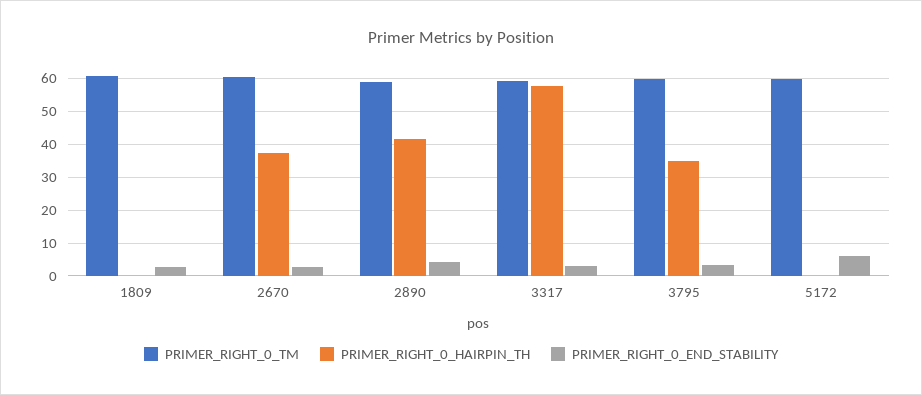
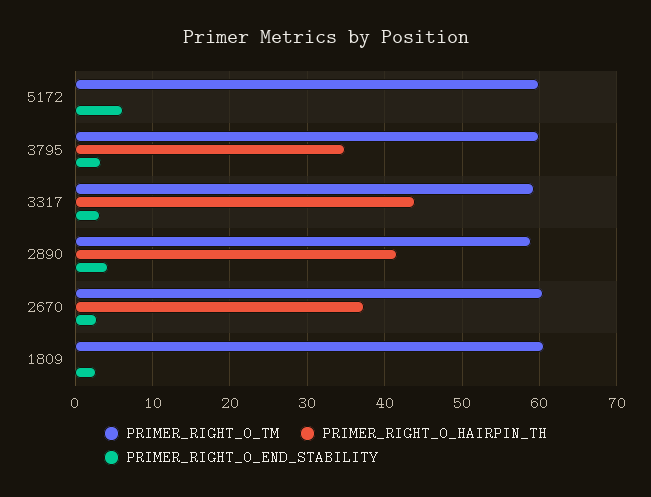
  {
    "PRIMER_RIGHT_0_TM": {
      "1809": 61,
      "2670": 60,
      "2890": 59,
      "3317": 59,
      "3795": 60,
      "5172": 60
    },
    "PRIMER_RIGHT_0_HAIRPIN_TH": {
      "1809": 0,
      "2670": 37,
      "2890": 42,
-     "3317": 58,
+     "3317": 44,
      "3795": 35,
      "5172": 0
    },
    "PRIMER_RIGHT_0_END_STABILITY": {
      "1809": 3,
      "2670": 3,
      "2890": 4,
      "3317": 3,
      "3795": 3,
      "5172": 6
    }
  }

